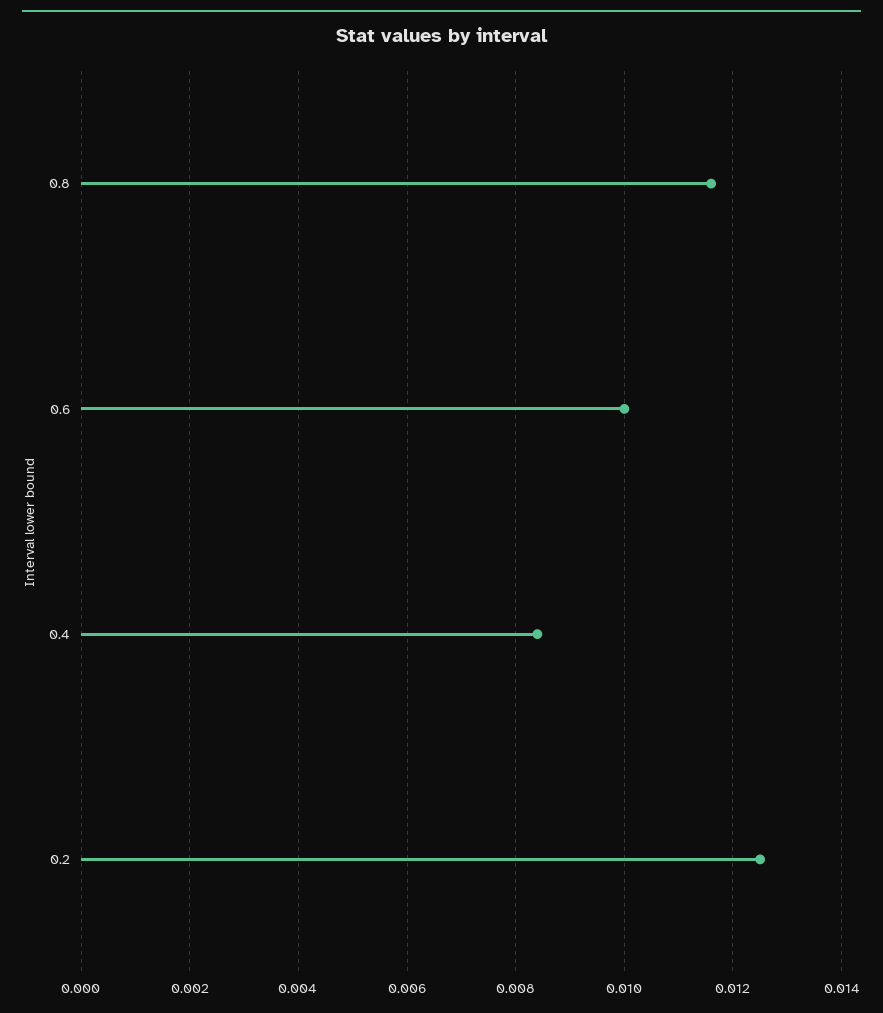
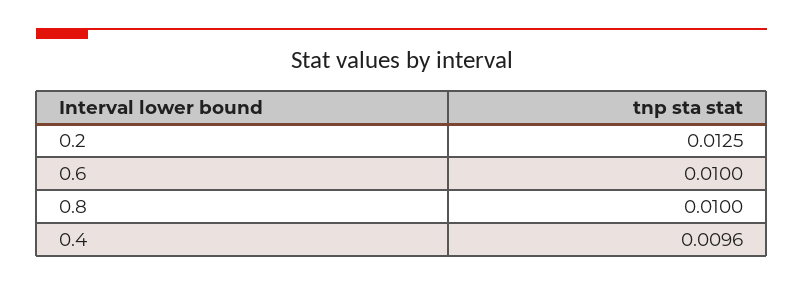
  {
-   "0.8": 0.0115,
+   "0.8": 0.01,
    "0.6": 0.01,
-   "0.4": 0.0085,
+   "0.4": 0.0096,
    "0.2": 0.0125
  }

